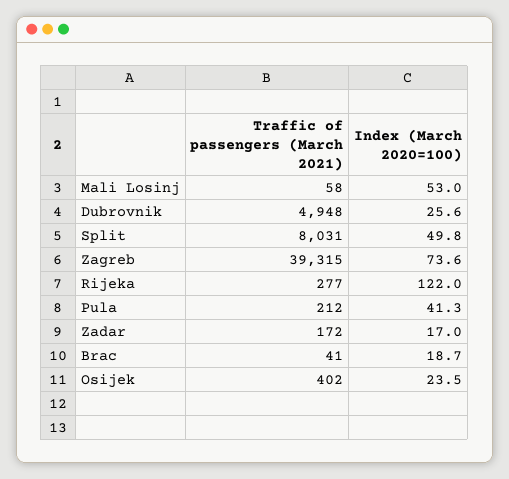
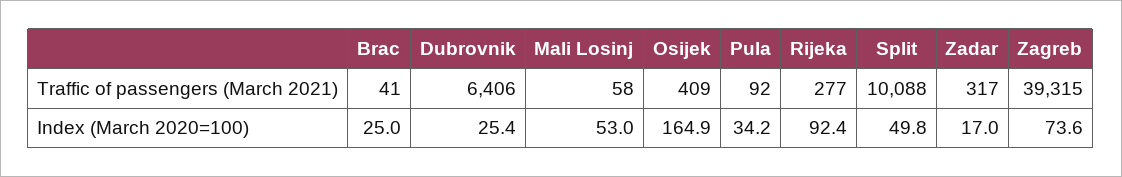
  {
    "Traffic of passengers (March 2021)": {
      "Mali Losinj": 58,
-     "Dubrovnik": 4948,
+     "Dubrovnik": 6406,
-     "Split": 8031,
+     "Split": 10088,
      "Zagreb": 39315,
      "Rijeka": 277,
-     "Pula": 212,
+     "Pula": 92,
-     "Zadar": 172,
+     "Zadar": 317,
      "Brac": 41,
-     "Osijek": 402
+     "Osijek": 409
    },
    "Index (March 2020=100)": {
      "Mali Losinj": 53,
-     "Dubrovnik": 25.6,
+     "Dubrovnik": 25.4,
      "Split": 49.8,
      "Zagreb": 73.6,
-     "Rijeka": 122,
+     "Rijeka": 92.4,
-     "Pula": 41.3,
+     "Pula": 34.2,
      "Zadar": 17,
-     "Brac": 18.7,
+     "Brac": 25,
-     "Osijek": 23.5
+     "Osijek": 164.9
    }
  }

